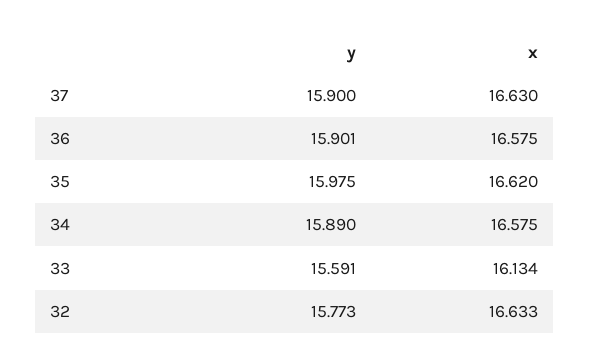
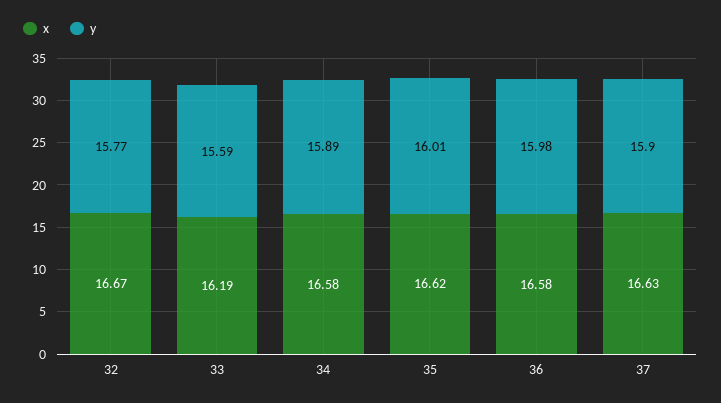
  {
    "y": {
      "37": 15.9,
-     "36": 15.901,
+     "36": 15.98,
-     "35": 15.975,
+     "35": 16.01,
      "34": 15.89,
      "33": 15.591,
      "32": 15.773
    },
    "x": {
      "37": 16.63,
      "36": 16.575,
      "35": 16.62,
      "34": 16.575,
-     "33": 16.134,
+     "33": 16.19,
-     "32": 16.633
+     "32": 16.67
    }
  }

